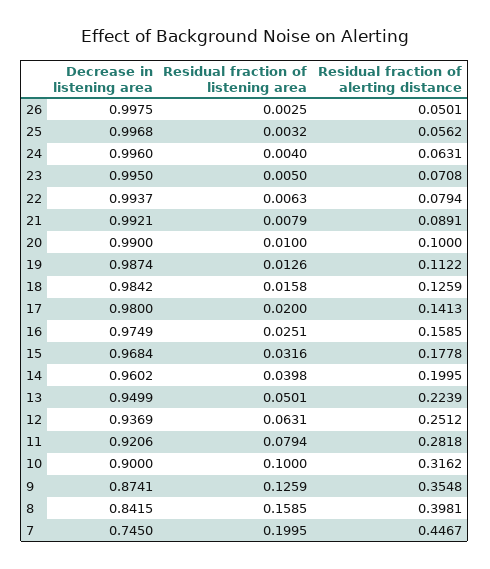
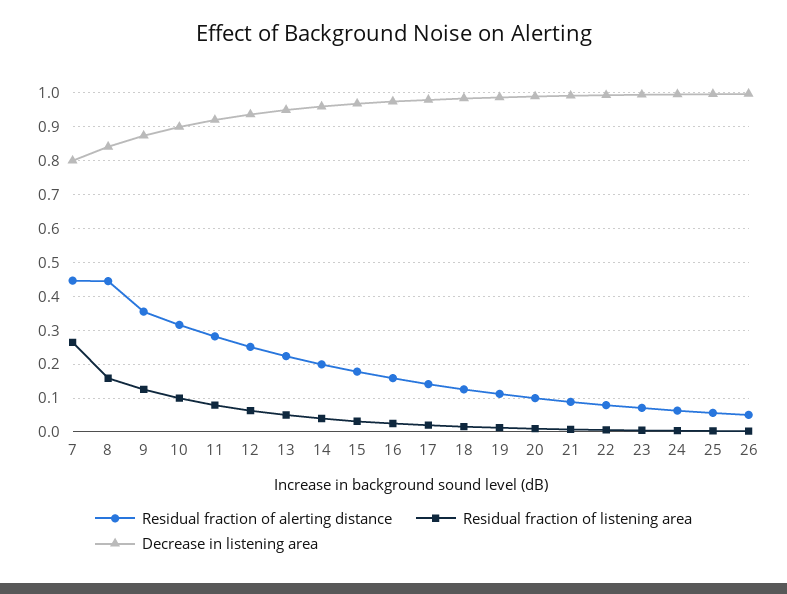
  {
    "Decrease in listening area": {
      "26": 0.9975,
      "25": 0.9968,
      "24": 0.996,
      "23": 0.995,
      "22": 0.9937,
      "21": 0.9921,
      "20": 0.99,
      "19": 0.9874,
      "18": 0.9842,
      "17": 0.98,
      "16": 0.9749,
      "15": 0.9684,
      "14": 0.9602,
      "13": 0.9499,
      "12": 0.9369,
      "11": 0.9206,
      "10": 0.9,
      "9": 0.8741,
      "8": 0.8415,
-     "7": 0.745
+     "7": 0.8
    },
    "Residual fraction of listening area": {
      "26": 0.0025,
      "25": 0.0032,
      "24": 0.004,
      "23": 0.005,
      "22": 0.0063,
      "21": 0.0079,
      "20": 0.01,
      "19": 0.0126,
      "18": 0.0158,
      "17": 0.02,
      "16": 0.0251,
      "15": 0.0316,
      "14": 0.0398,
      "13": 0.0501,
      "12": 0.0631,
      "11": 0.0794,
      "10": 0.1,
      "9": 0.1259,
      "8": 0.1585,
-     "7": 0.1995
+     "7": 0.26
    },
    "Residual fraction of alerting distance": {
      "26": 0.0501,
      "25": 0.0562,
      "24": 0.0631,
      "23": 0.0708,
      "22": 0.0794,
      "21": 0.0891,
      "20": 0.1,
      "19": 0.1122,
      "18": 0.1259,
      "17": 0.1413,
      "16": 0.1585,
      "15": 0.1778,
      "14": 0.1995,
      "13": 0.2239,
      "12": 0.2512,
      "11": 0.2818,
      "10": 0.3162,
      "9": 0.3548,
-     "8": 0.3981,
+     "8": 0.44,
      "7": 0.4467
    }
  }

